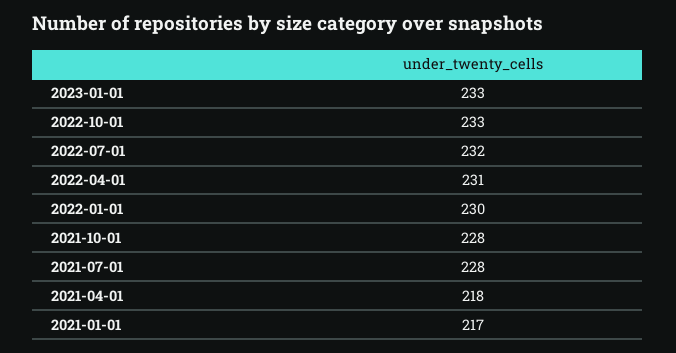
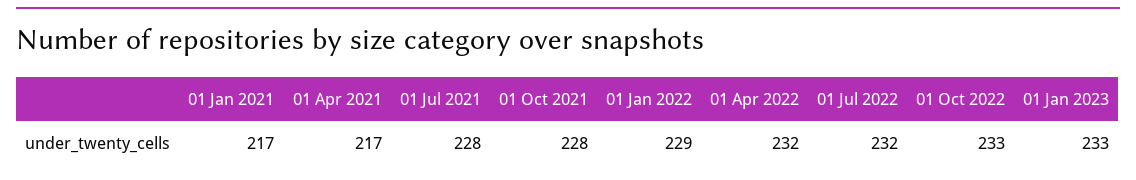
  {
    "2023-01-01": 233,
    "2022-10-01": 233,
    "2022-07-01": 232,
-   "2022-04-01": 231,
+   "2022-04-01": 232,
-   "2022-01-01": 230,
+   "2022-01-01": 229,
    "2021-10-01": 228,
    "2021-07-01": 228,
-   "2021-04-01": 218,
+   "2021-04-01": 217,
    "2021-01-01": 217
  }

